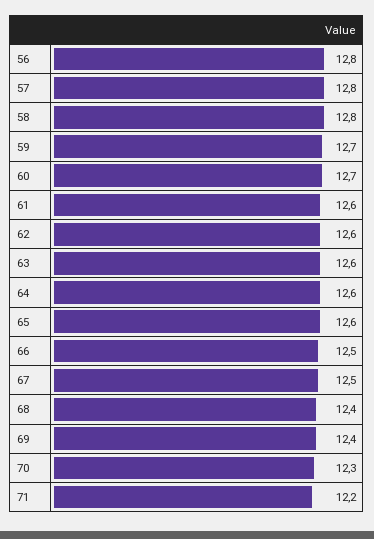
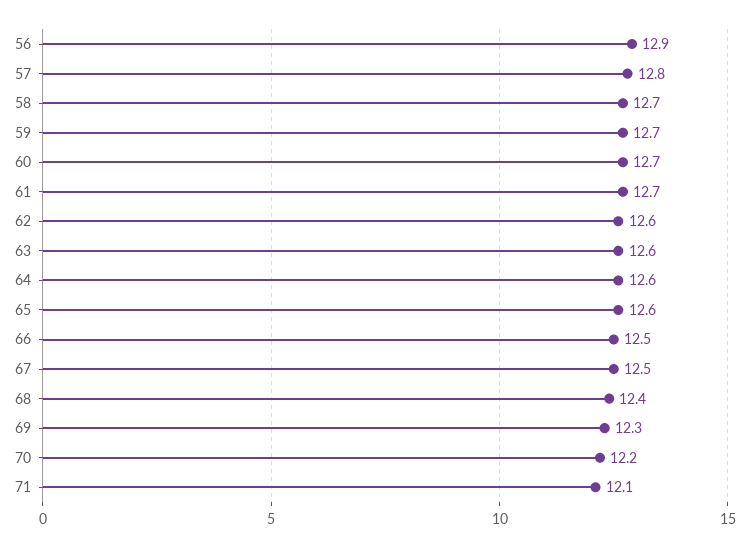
  {
-   "56": 12.8,
+   "56": 12.9,
    "57": 12.8,
-   "58": 12.8,
+   "58": 12.7,
    "59": 12.7,
    "60": 12.7,
-   "61": 12.6,
+   "61": 12.7,
    "62": 12.6,
    "63": 12.6,
    "64": 12.6,
    "65": 12.6,
    "66": 12.5,
    "67": 12.5,
    "68": 12.4,
-   "69": 12.4,
+   "69": 12.3,
-   "70": 12.3,
+   "70": 12.2,
-   "71": 12.2
+   "71": 12.1
  }

